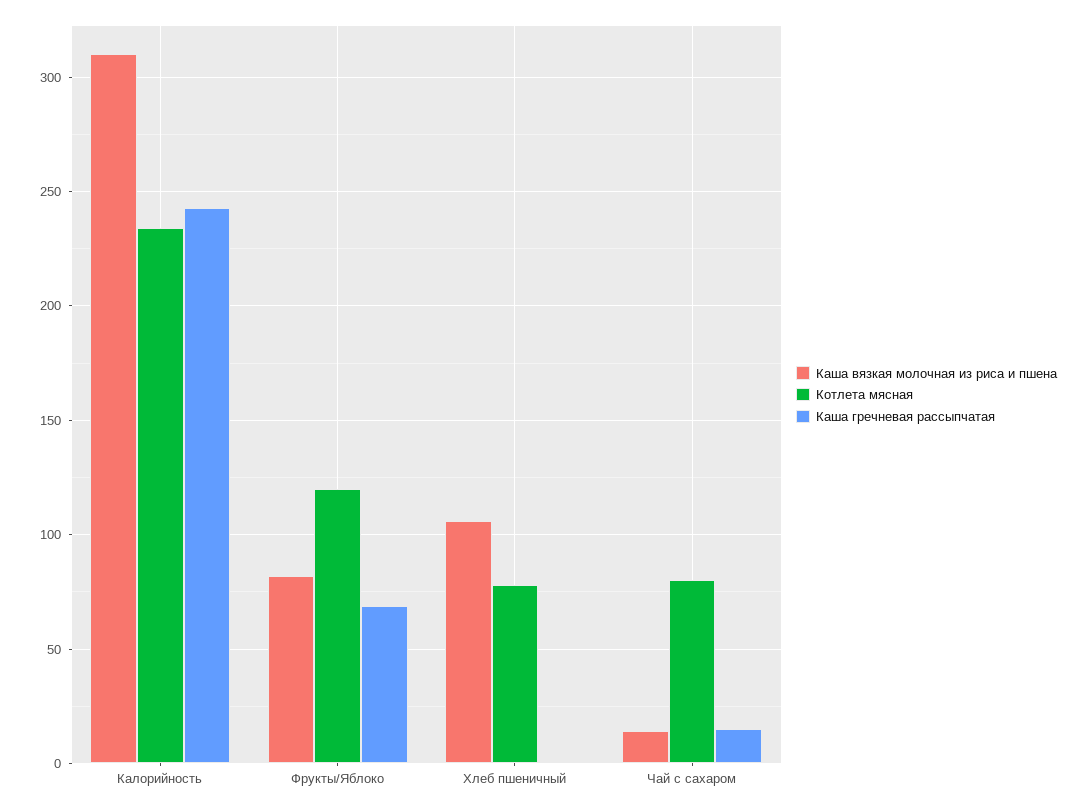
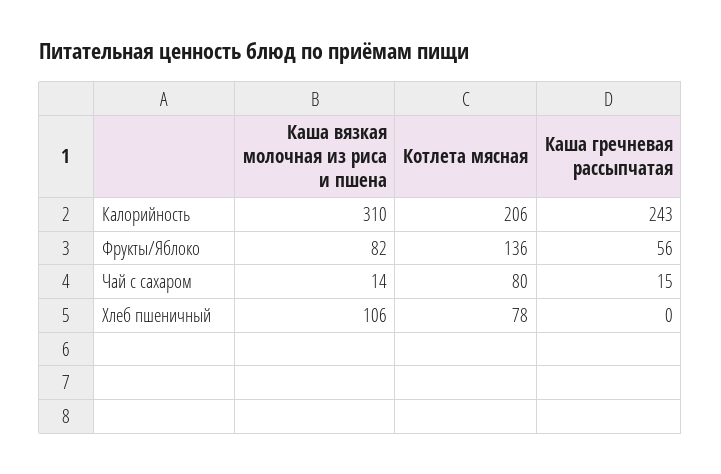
  {
    "Каша вязкая молочная из риса и пшена": {
      "Калорийность": 310,
      "Фрукты/Яблоко": 82,
      "Хлеб пшеничный": 106,
      "Чай с сахаром": 14
    },
    "Котлета мясная": {
-     "Калорийность": 235,
+     "Калорийность": 206,
-     "Фрукты/Яблоко": 120,
+     "Фрукты/Яблоко": 136,
      "Хлеб пшеничный": 78,
      "Чай с сахаром": 80
    },
    "Каша гречневая рассыпчатая": {
      "Калорийность": 243,
-     "Фрукты/Яблоко": 70,
+     "Фрукты/Яблоко": 56,
      "Хлеб пшеничный": 0,
      "Чай с сахаром": 15
    }
  }

